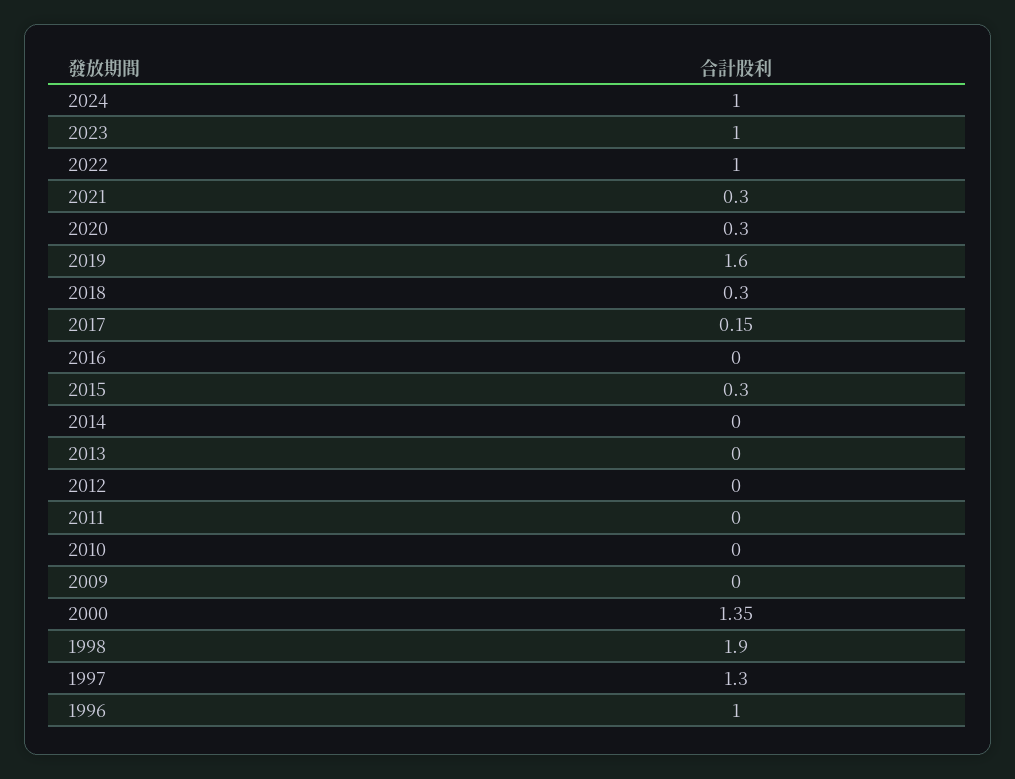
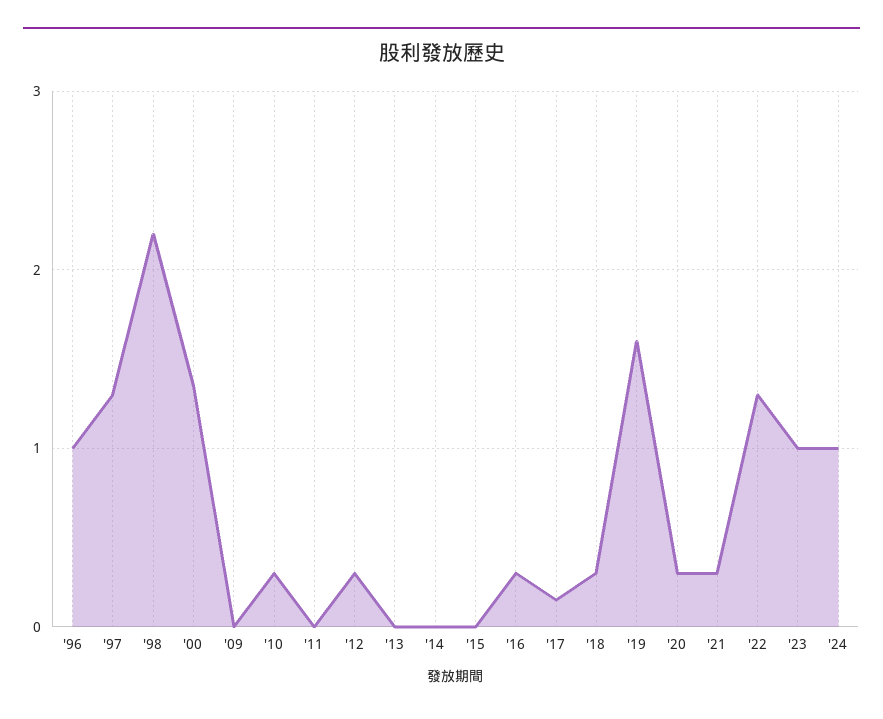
  {
    "2024": 1,
    "2023": 1,
-   "2022": 1,
+   "2022": 1.3,
    "2021": 0.3,
    "2020": 0.3,
    "2019": 1.6,
    "2018": 0.3,
    "2017": 0.15,
-   "2016": 0,
+   "2016": 0.3,
-   "2015": 0.3,
+   "2015": 0,
    "2014": 0,
    "2013": 0,
-   "2012": 0,
+   "2012": 0.3,
    "2011": 0,
-   "2010": 0,
+   "2010": 0.3,
    "2009": 0,
    "2000": 1.35,
-   "1998": 1.9,
+   "1998": 2.2,
    "1997": 1.3,
    "1996": 1
  }

